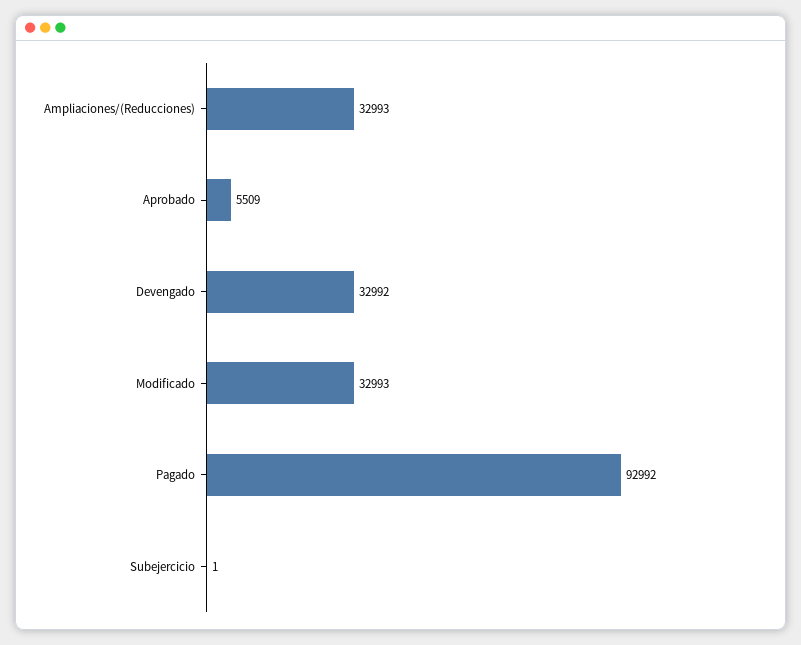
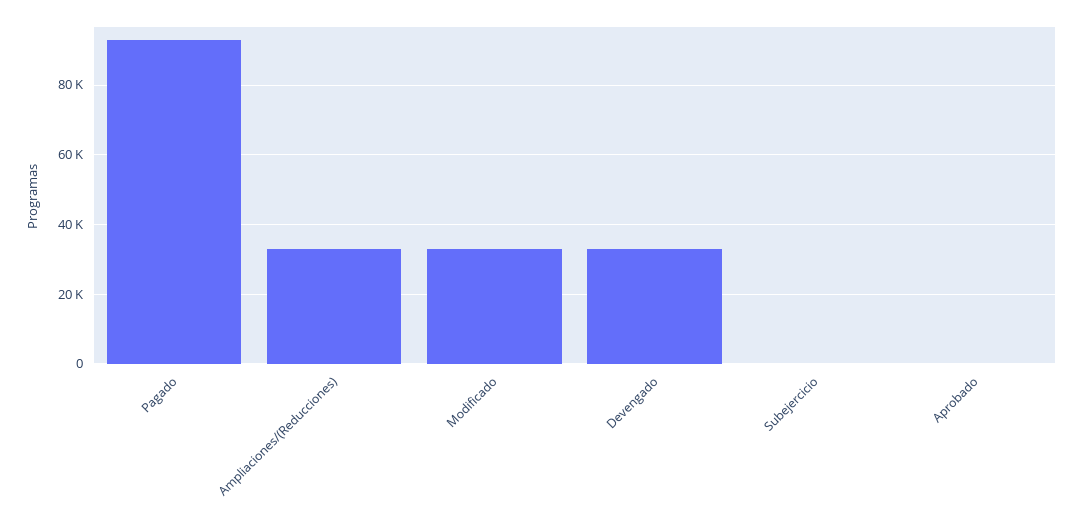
  {
    "Ampliaciones/(Reducciones)": 32993,
-   "Aprobado": 5509,
+   "Aprobado": 0,
    "Devengado": 32992,
    "Modificado": 32993,
    "Pagado": 92992,
    "Subejercicio": 1
  }

